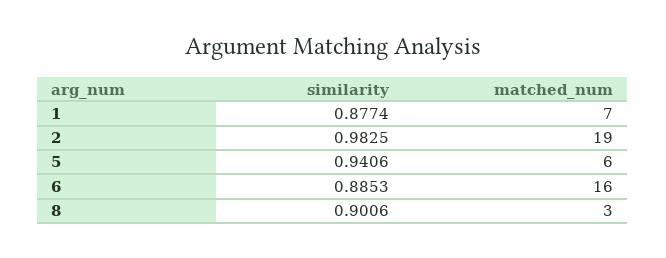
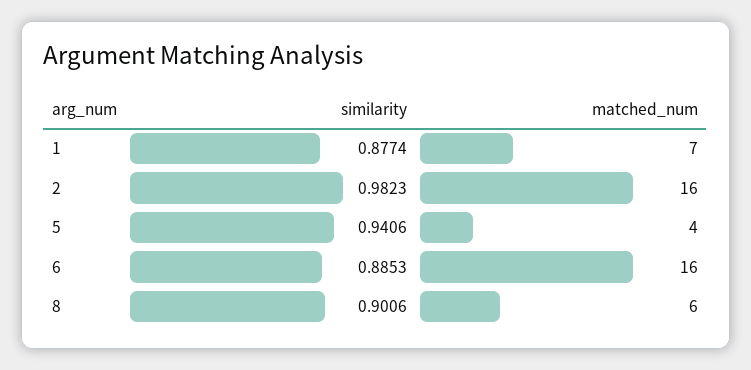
  {
    "similarity": {
      "1": 0.8774,
-     "2": 0.9825,
+     "2": 0.9823,
      "5": 0.9406,
      "6": 0.8853,
      "8": 0.9006
    },
    "matched_num": {
      "1": 7,
-     "2": 19,
+     "2": 16,
-     "5": 6,
+     "5": 4,
      "6": 16,
-     "8": 3
+     "8": 6
    }
  }

